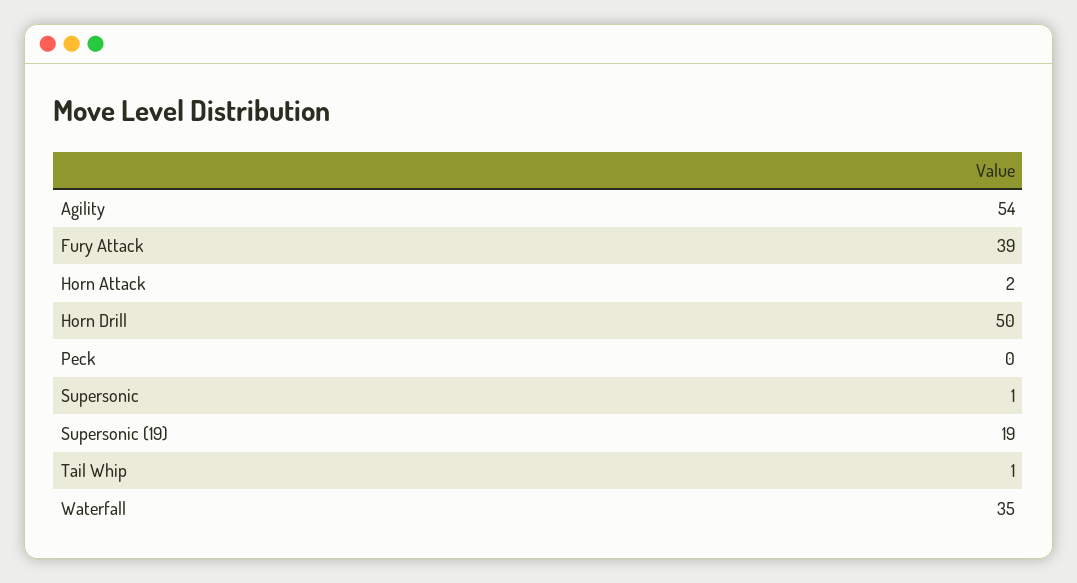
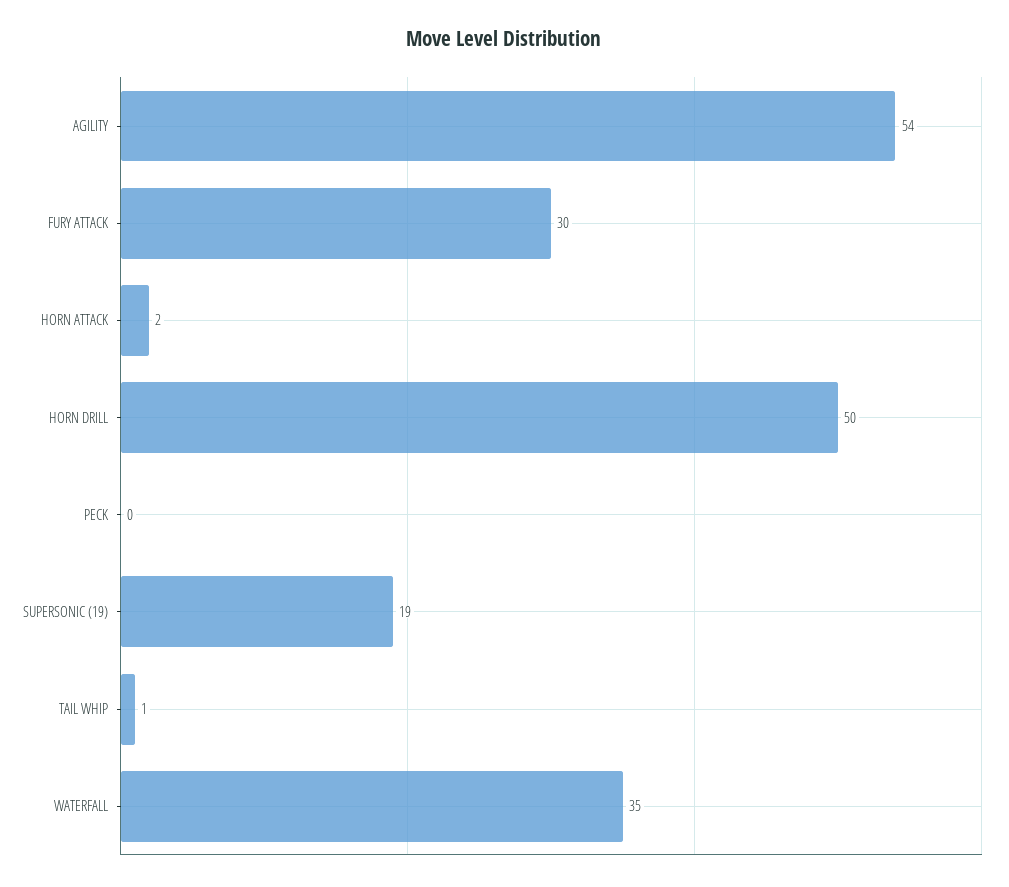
  {
    "Agility": 54,
-   "Fury Attack": 39,
+   "Fury Attack": 30,
    "Horn Attack": 2,
    "Horn Drill": 50,
    "Peck": 0,
-   "Supersonic": 1,
    "Supersonic (19)": 19,
    "Tail Whip": 1,
    "Waterfall": 35
  }

